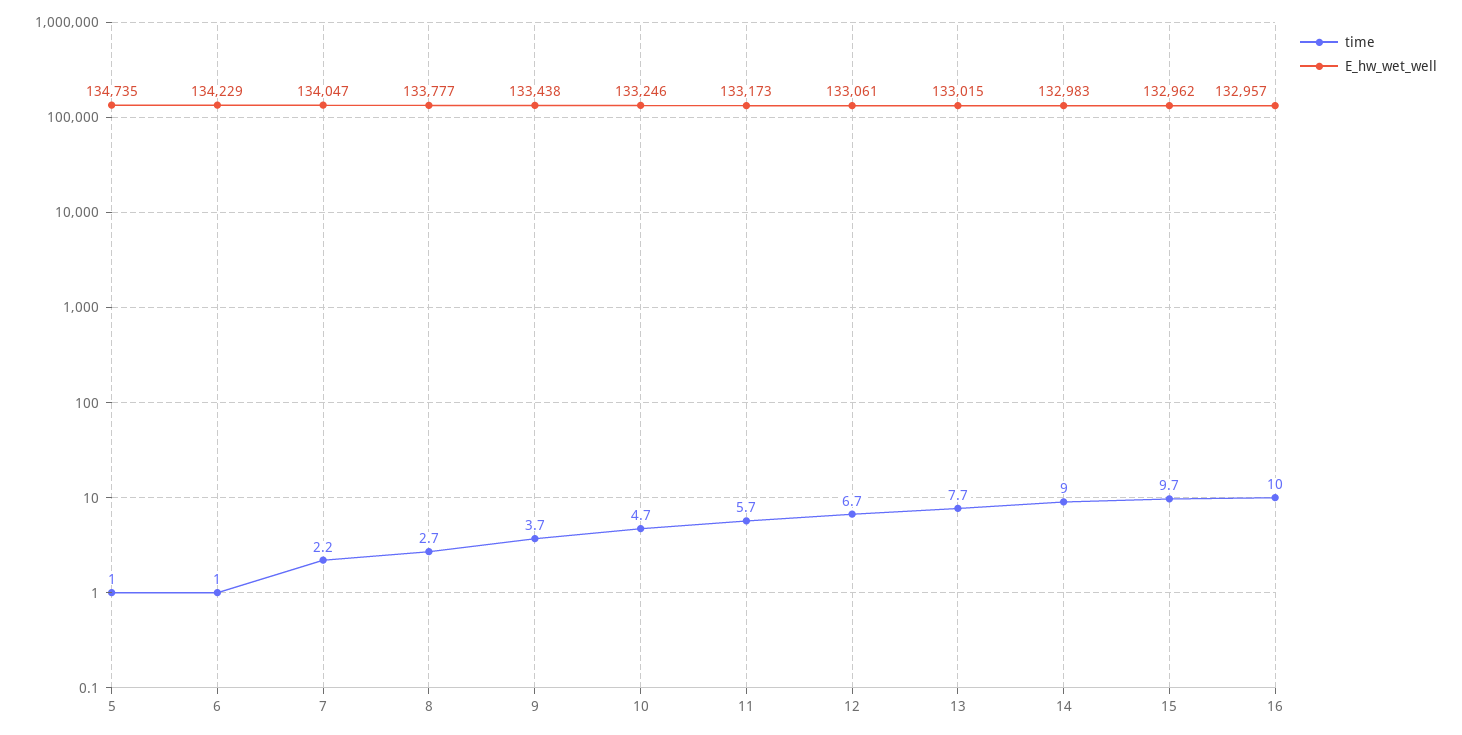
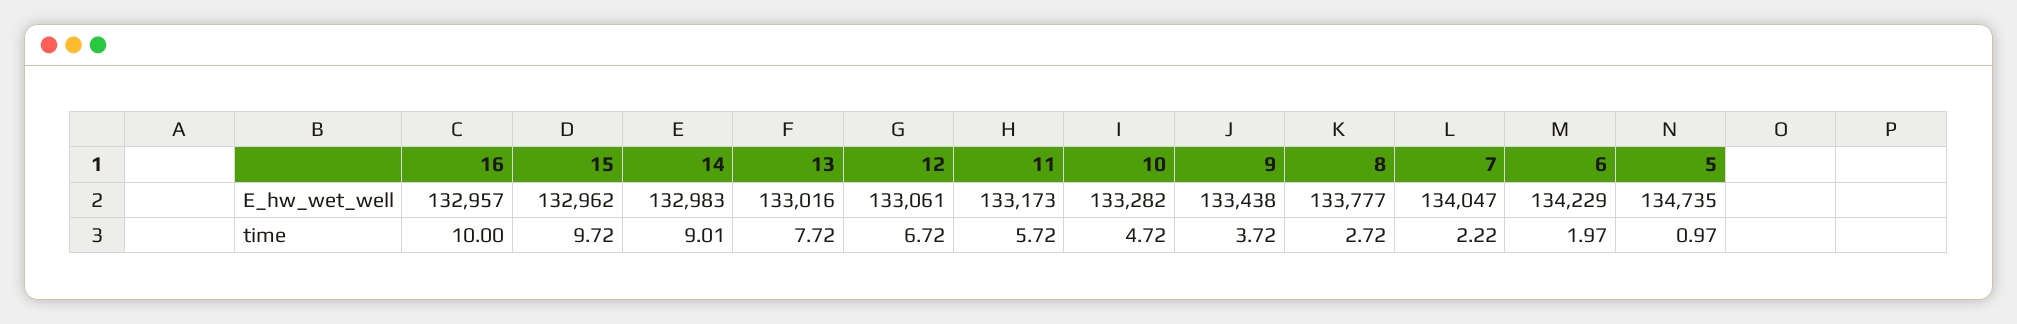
  {
    "time": {
      "5": 0.97,
-     "6": 1,
+     "6": 1.97,
      "7": 2.22,
      "8": 2.72,
      "9": 3.72,
      "10": 4.72,
      "11": 5.72,
      "12": 6.72,
      "13": 7.72,
      "14": 9.01,
      "15": 9.72,
      "16": 10
    },
    "E_hw_wet_well": {
      "5": 134735,
      "6": 134229,
      "7": 134047,
      "8": 133777,
      "9": 133438,
-     "10": 133246,
+     "10": 133282,
      "11": 133173,
      "12": 133061,
-     "13": 133015,
+     "13": 133016,
      "14": 132983,
      "15": 132962,
      "16": 132957
    }
  }

